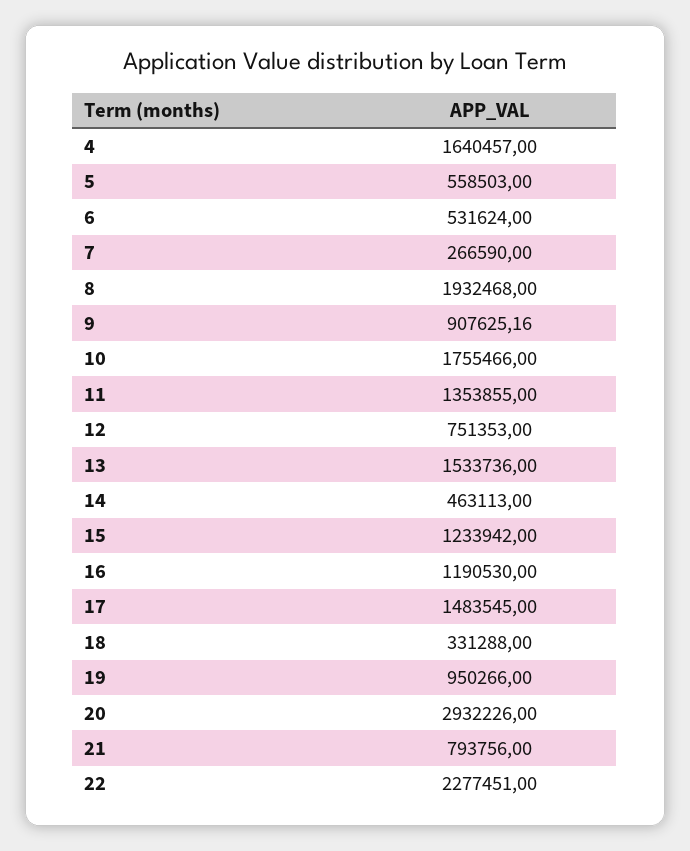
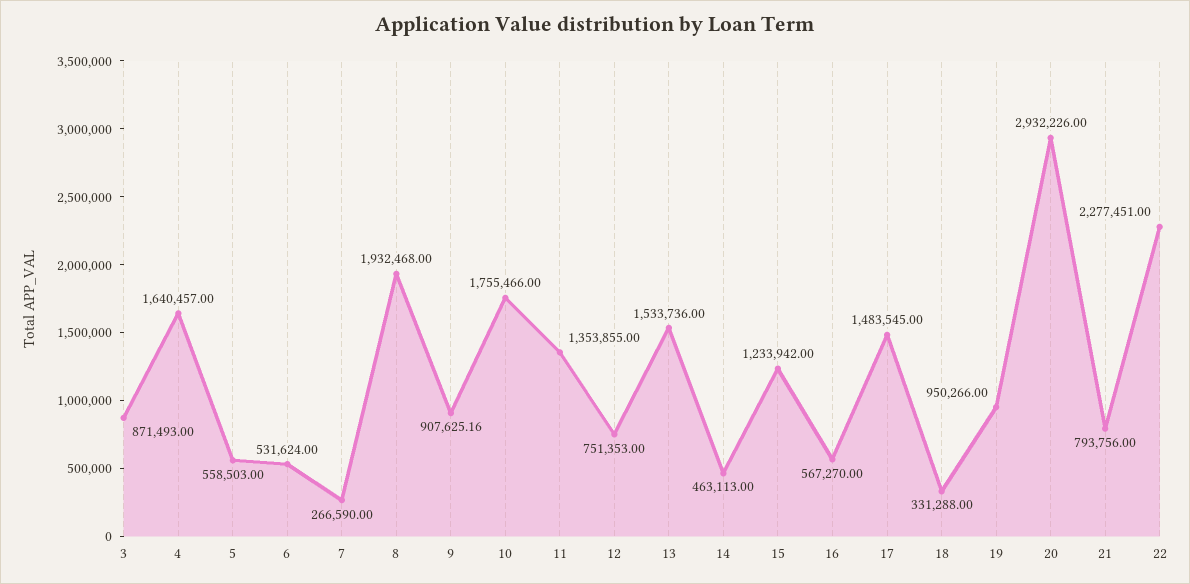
  {
    "4": 1640457,
    "5": 558503,
    "6": 531624,
    "7": 266590,
    "8": 1932468,
    "9": 907625.16,
    "10": 1755466,
    "11": 1353855,
    "12": 751353,
    "13": 1533736,
    "14": 463113,
    "15": 1233942,
-   "16": 1190530,
+   "16": 567270,
    "17": 1483545,
    "18": 331288,
    "19": 950266,
    "20": 2932226,
    "21": 793756,
-   "22": 2277451
+   "22": 2277451,
+   "3": 871493
  }

